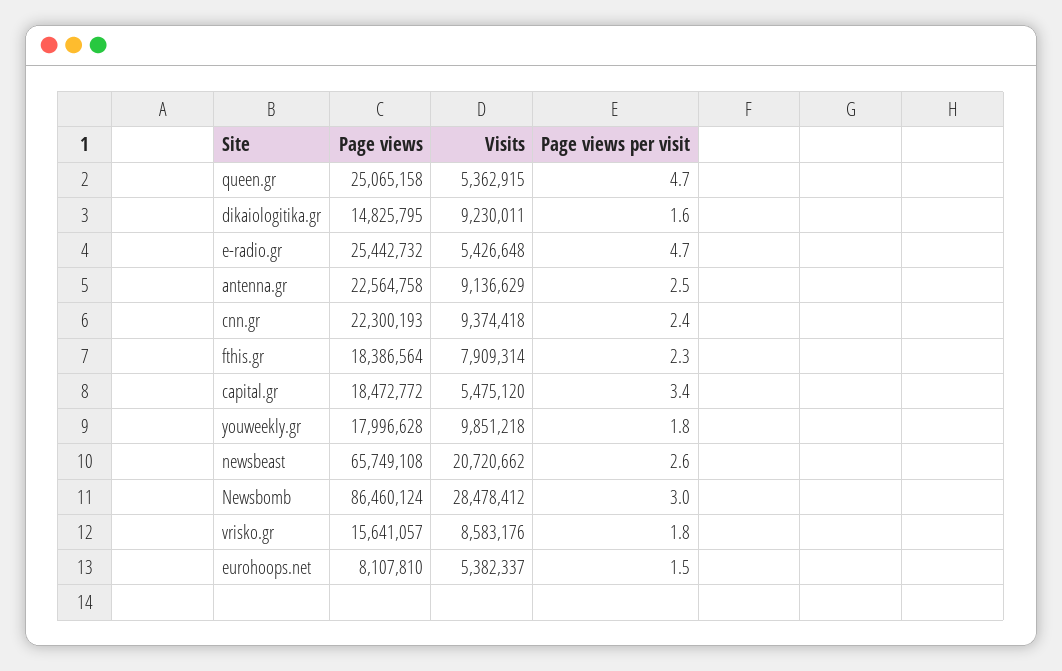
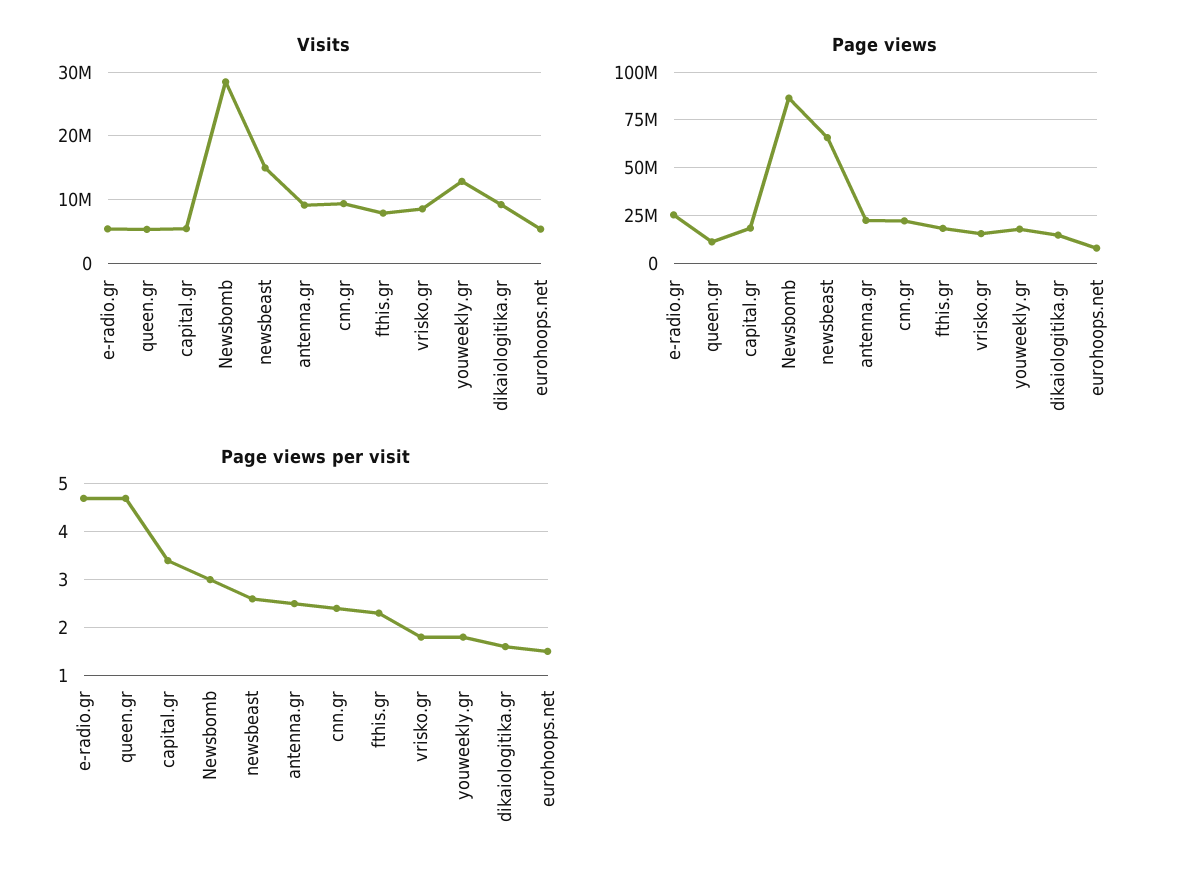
  {
    "Page views": {
-     "queen.gr": 25065158,
+     "queen.gr": 10000000,
      "dikaiologitika.gr": 14825795,
      "e-radio.gr": 25442732,
      "antenna.gr": 22564758,
      "cnn.gr": 22300193,
      "fthis.gr": 18386564,
      "capital.gr": 18472772,
      "youweekly.gr": 17996628,
      "newsbeast": 65749108,
      "Newsbomb": 86460124,
      "vrisko.gr": 15641057,
      "eurohoops.net": 8107810
    },
    "Visits": {
      "queen.gr": 5362915,
      "dikaiologitika.gr": 9230011,
      "e-radio.gr": 5426648,
      "antenna.gr": 9136629,
      "cnn.gr": 9374418,
      "fthis.gr": 7909314,
      "capital.gr": 5475120,
-     "youweekly.gr": 9851218,
+     "youweekly.gr": 13000000,
-     "newsbeast": 20720662,
+     "newsbeast": 15000000,
      "Newsbomb": 28478412,
      "vrisko.gr": 8583176,
      "eurohoops.net": 5382337
    },
    "Page views per visit": {
      "queen.gr": 4.7,
      "dikaiologitika.gr": 1.6,
      "e-radio.gr": 4.7,
      "antenna.gr": 2.5,
      "cnn.gr": 2.4,
      "fthis.gr": 2.3,
      "capital.gr": 3.4,
      "youweekly.gr": 1.8,
      "newsbeast": 2.6,
      "Newsbomb": 3,
      "vrisko.gr": 1.8,
      "eurohoops.net": 1.5
    }
  }

